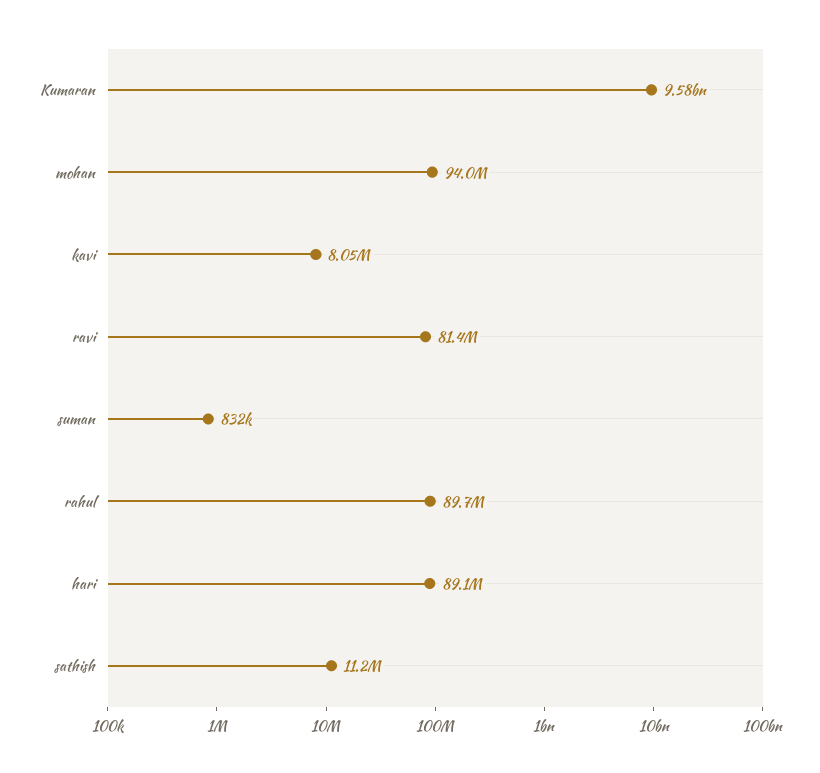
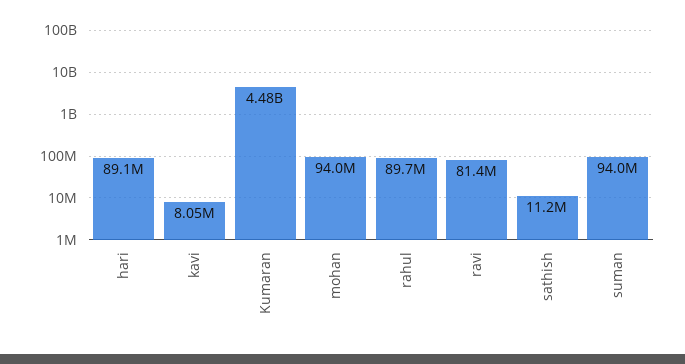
  {
-   "Kumaran": 9580000000,
+   "Kumaran": 4480000000,
    "mohan": 94000000,
    "kavi": 8050000,
    "ravi": 81400000,
-   "suman": 832000,
+   "suman": 94000000,
    "rahul": 89700000,
    "hari": 89100000,
    "sathish": 11200000
  }

